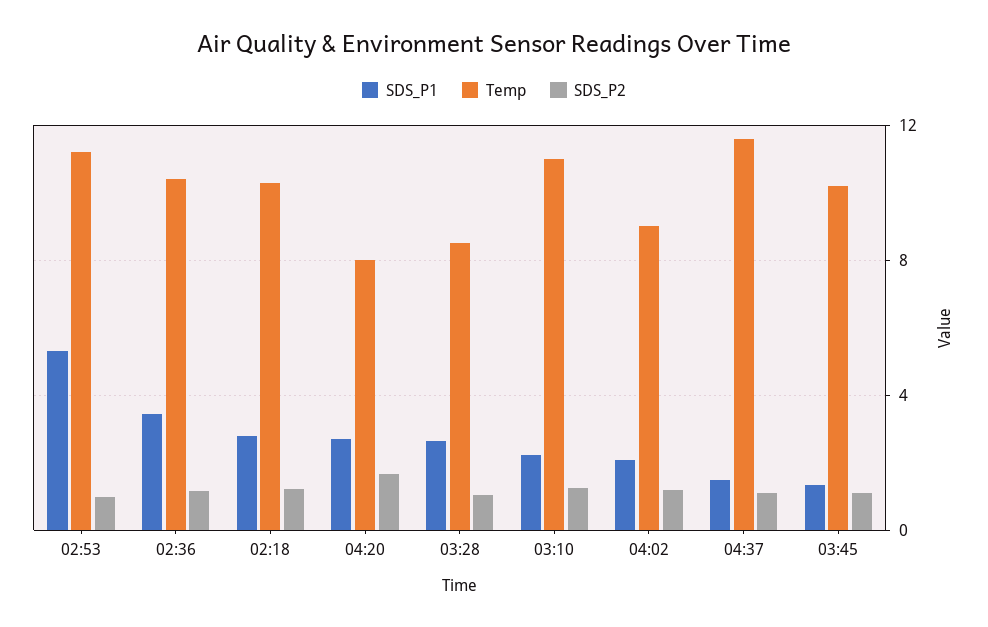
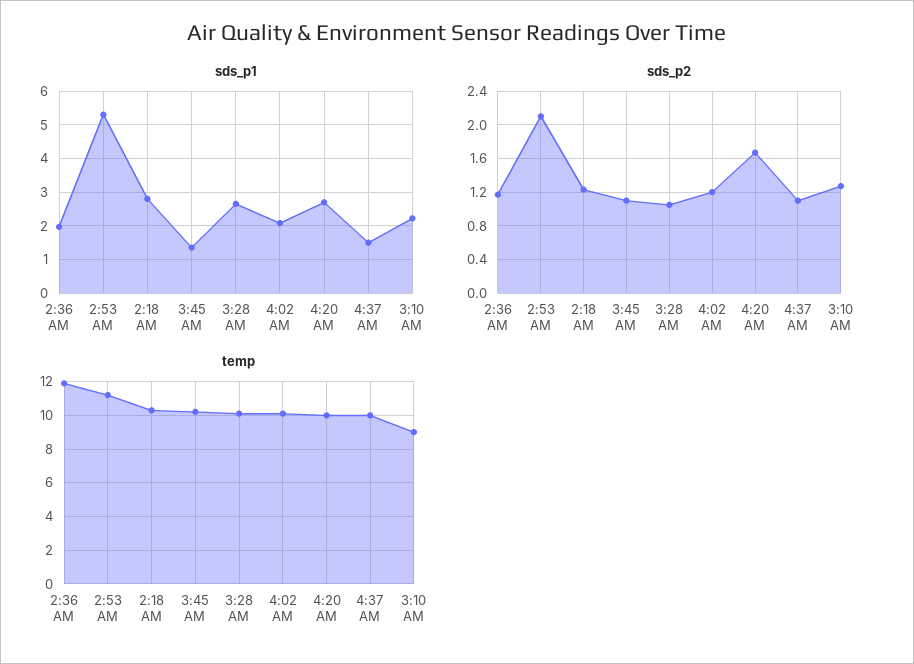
  {
    "SDS_P1": {
      "02:53": 5.4,
-     "02:36": 3.5,
+     "02:36": 2,
      "02:18": 2.8,
      "04:20": 2.8,
      "03:28": 2.6,
      "03:10": 2.2,
      "04:02": 2,
      "04:37": 1.6,
      "03:45": 1.4
    },
    "Temp": {
      "02:53": 11,
-     "02:36": 10.5,
+     "02:36": 12,
      "02:18": 10.5,
-     "04:20": 8,
+     "04:20": 10,
-     "03:28": 8.5,
+     "03:28": 10,
-     "03:10": 11,
+     "03:10": 9,
-     "04:02": 9,
+     "04:02": 10,
-     "04:37": 11.5,
+     "04:37": 10,
      "03:45": 10
    },
    "SDS_P2": {
-     "02:53": 1,
+     "02:53": 2.1,
      "02:36": 1.2,
      "02:18": 1.2,
      "04:20": 1.7,
      "03:28": 1.1,
      "03:10": 1.3,
      "04:02": 1.2,
      "04:37": 1.1,
      "03:45": 1.1
    }
  }

